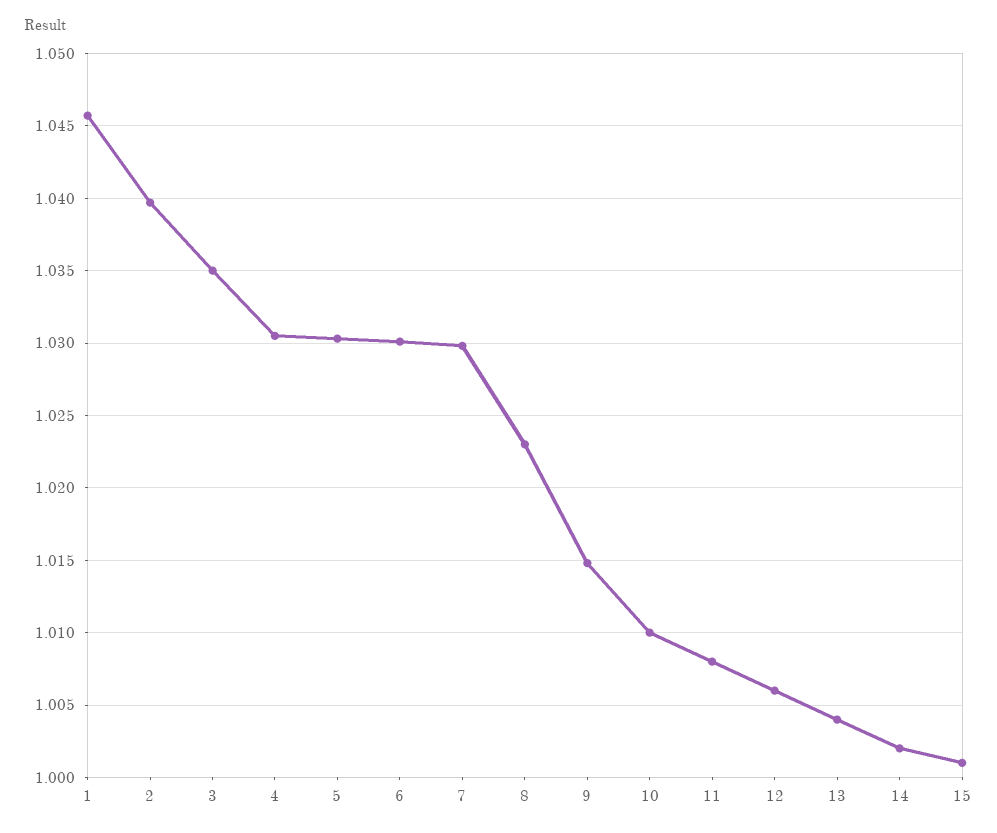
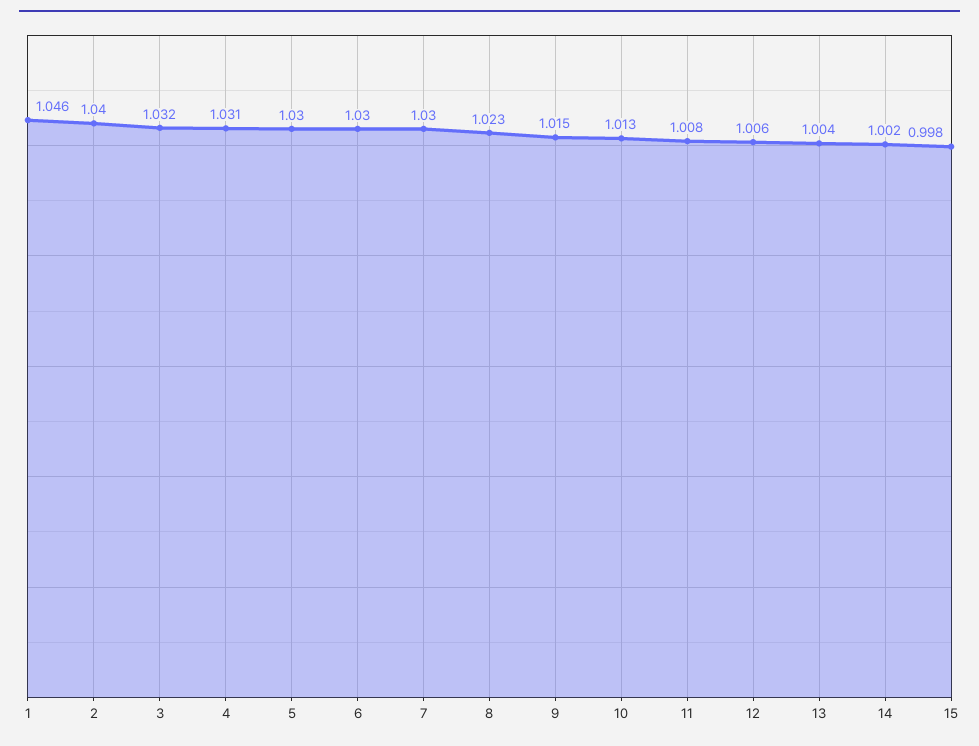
  {
    "1": 1.046,
    "2": 1.04,
-   "3": 1.035,
+   "3": 1.032,
    "4": 1.031,
    "5": 1.03,
    "6": 1.03,
    "7": 1.03,
    "8": 1.023,
    "9": 1.015,
-   "10": 1.01,
+   "10": 1.013,
    "11": 1.008,
    "12": 1.006,
    "13": 1.004,
    "14": 1.002,
-   "15": 1.001
+   "15": 0.998
  }

